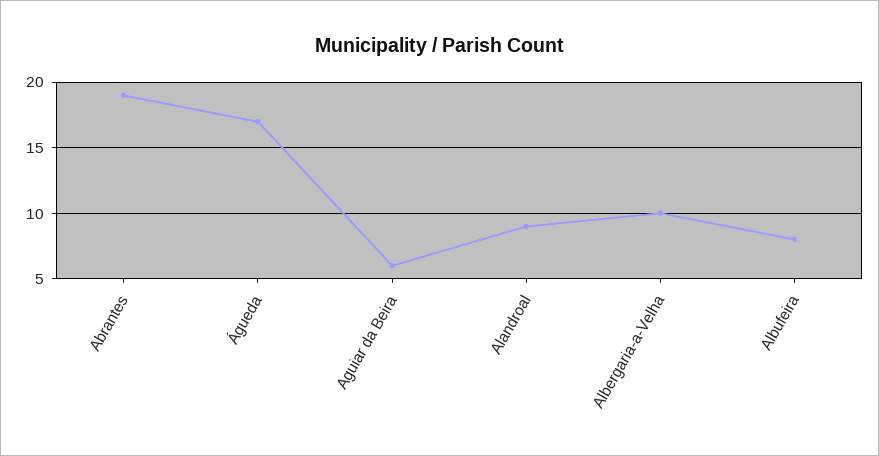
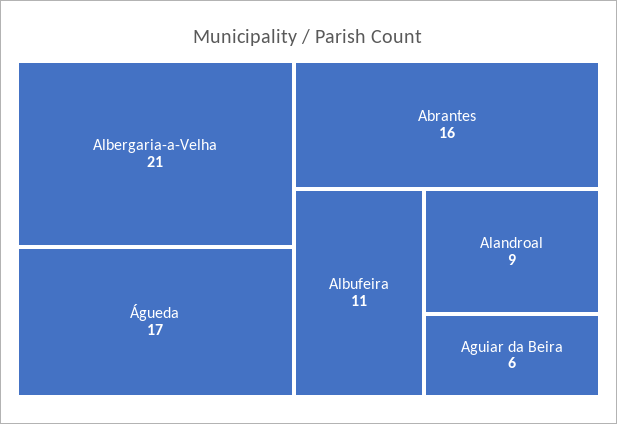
  {
-   "Abrantes": 19,
+   "Abrantes": 16,
    "Águeda": 17,
    "Aguiar da Beira": 6,
    "Alandroal": 9,
-   "Albergaria-a-Velha": 10,
+   "Albergaria-a-Velha": 21,
-   "Albufeira": 8
+   "Albufeira": 11
  }

